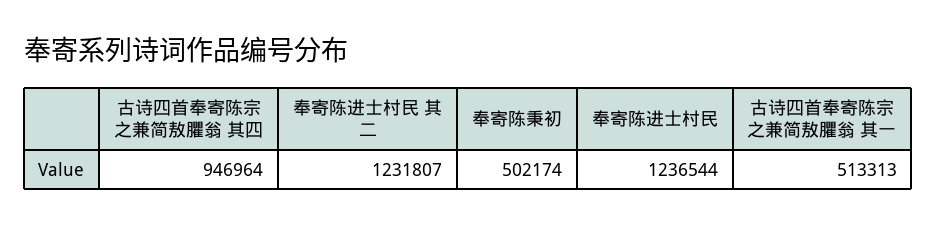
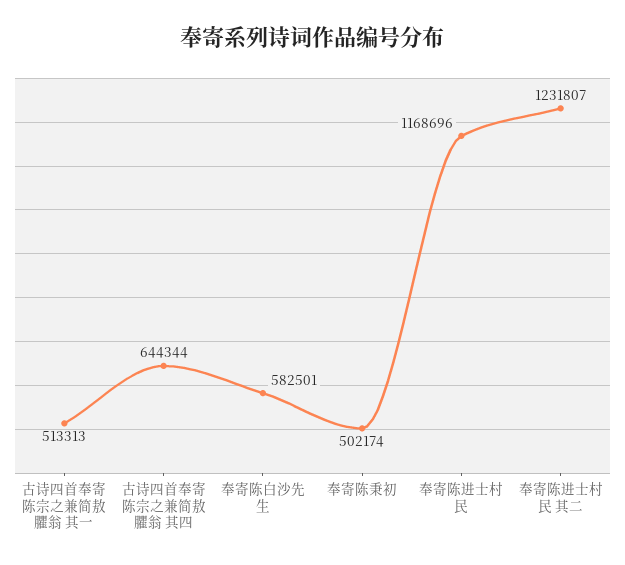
  {
-   "古诗四首奉寄陈宗之兼简敖臞翁 其四": 946964,
+   "古诗四首奉寄陈宗之兼简敖臞翁 其四": 644344,
    "奉寄陈进士村民 其二": 1231807,
    "奉寄陈秉初": 502174,
-   "奉寄陈进士村民": 1236544,
+   "奉寄陈进士村民": 1168696,
-   "古诗四首奉寄陈宗之兼简敖臞翁 其一": 513313
+   "古诗四首奉寄陈宗之兼简敖臞翁 其一": 513313,
+   "奉寄陈白沙先生": 582501
  }

